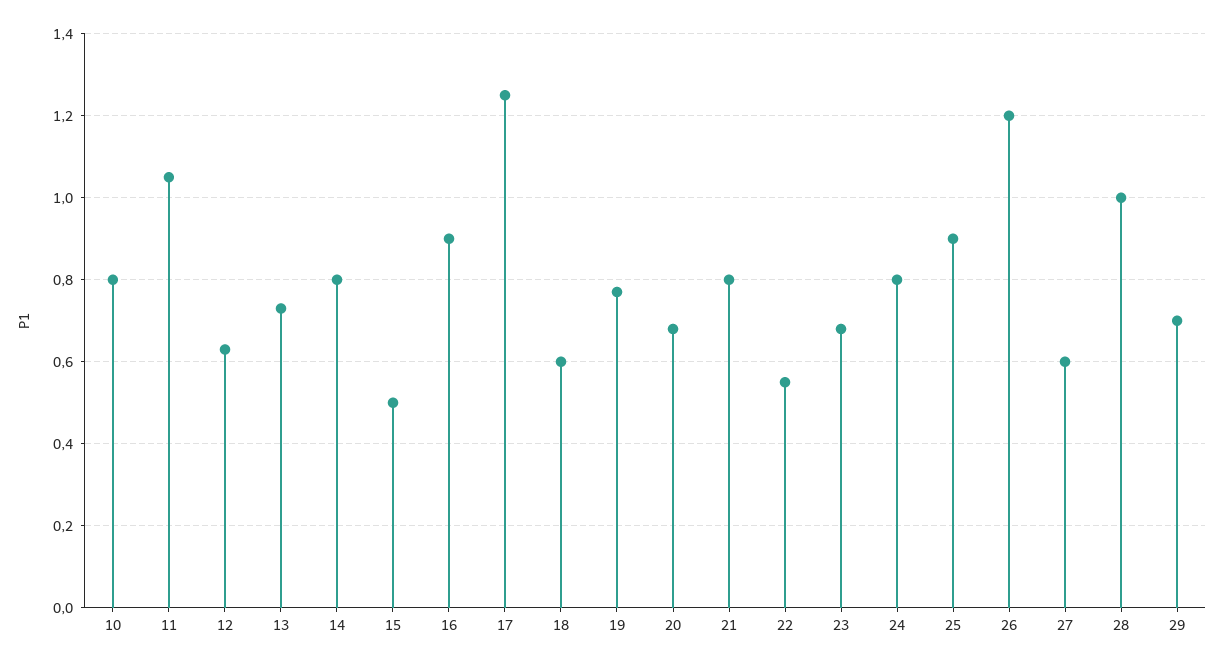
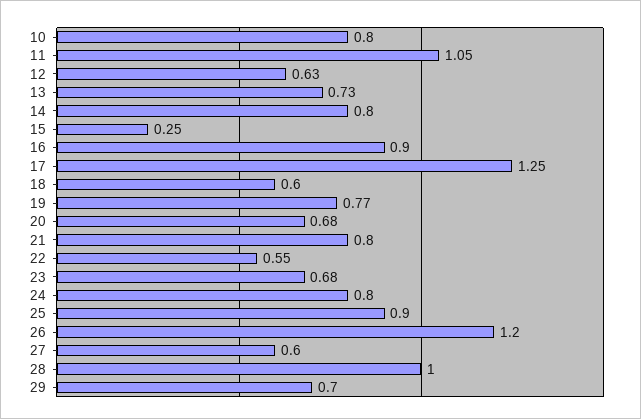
  {
    "10": 0.8,
    "11": 1.05,
    "12": 0.63,
    "13": 0.73,
    "14": 0.8,
-   "15": 0.5,
+   "15": 0.25,
    "16": 0.9,
    "17": 1.25,
    "18": 0.6,
    "19": 0.77,
    "20": 0.68,
    "21": 0.8,
    "22": 0.55,
    "23": 0.68,
    "24": 0.8,
    "25": 0.9,
    "26": 1.2,
    "27": 0.6,
    "28": 1,
    "29": 0.7
  }

